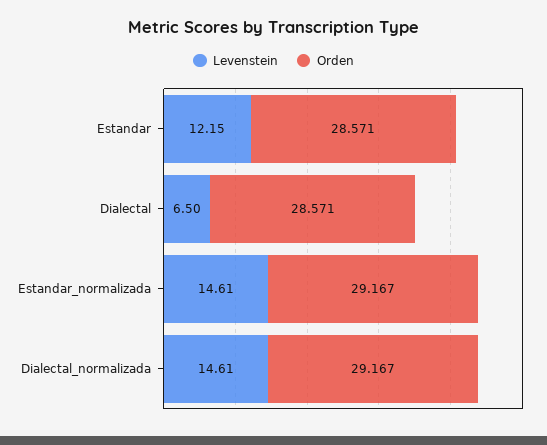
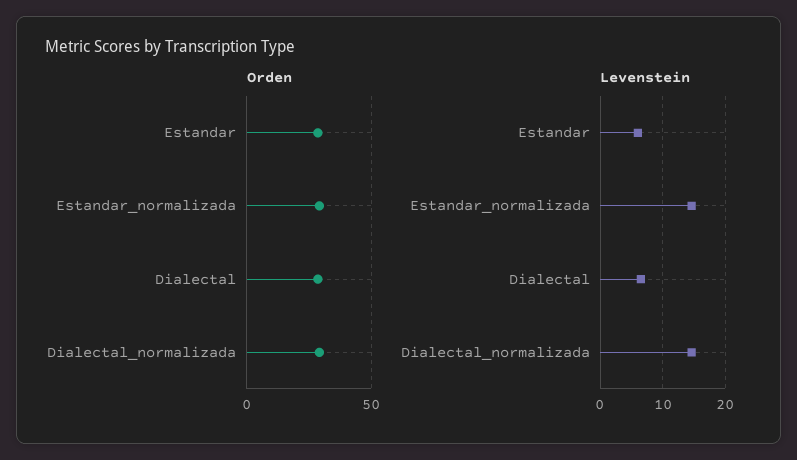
  {
    "Levenstein": {
-     "Estandar": 12.15,
+     "Estandar": 6,
      "Dialectal": 6.5,
      "Estandar_normalizada": 14.61,
      "Dialectal_normalizada": 14.61
    },
    "Orden": {
      "Estandar": 28.571,
      "Dialectal": 28.571,
      "Estandar_normalizada": 29.167,
      "Dialectal_normalizada": 29.167
    }
  }

